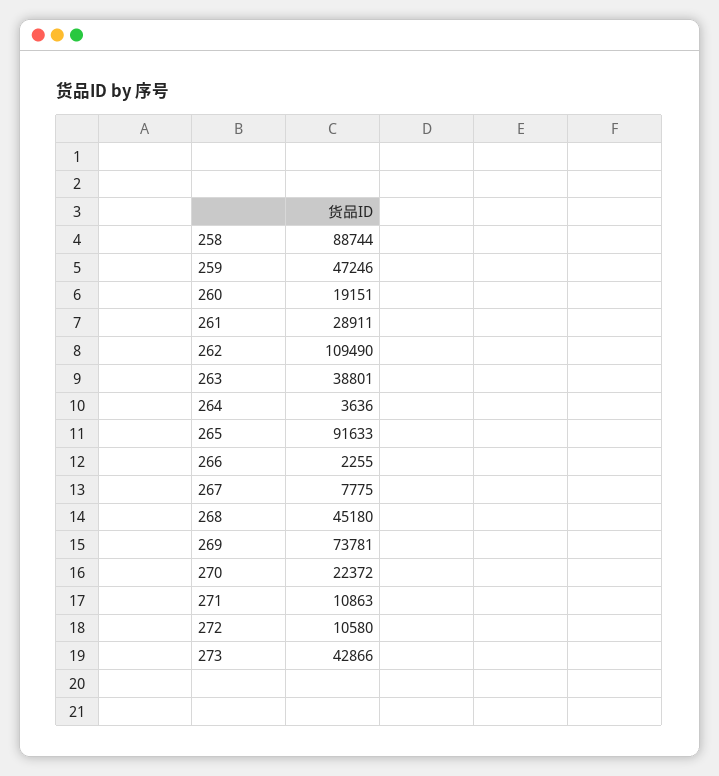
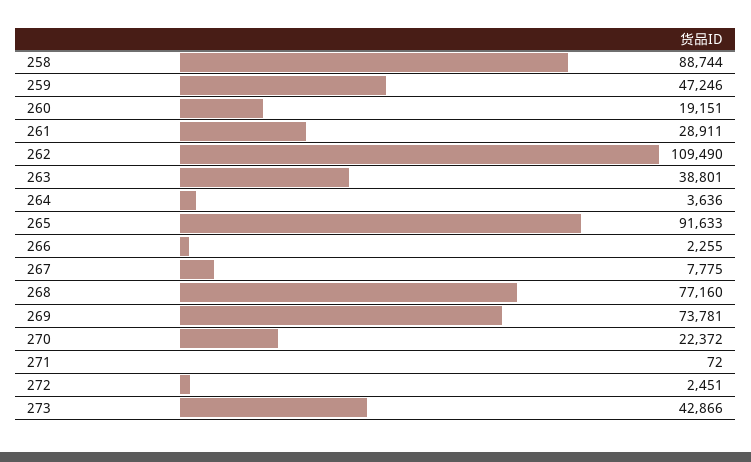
  {
    "258": 88744,
    "259": 47246,
    "260": 19151,
    "261": 28911,
    "262": 109490,
    "263": 38801,
    "264": 3636,
    "265": 91633,
    "266": 2255,
    "267": 7775,
-   "268": 45180,
+   "268": 77160,
    "269": 73781,
    "270": 22372,
-   "271": 10863,
+   "271": 72,
-   "272": 10580,
+   "272": 2451,
    "273": 42866
  }

